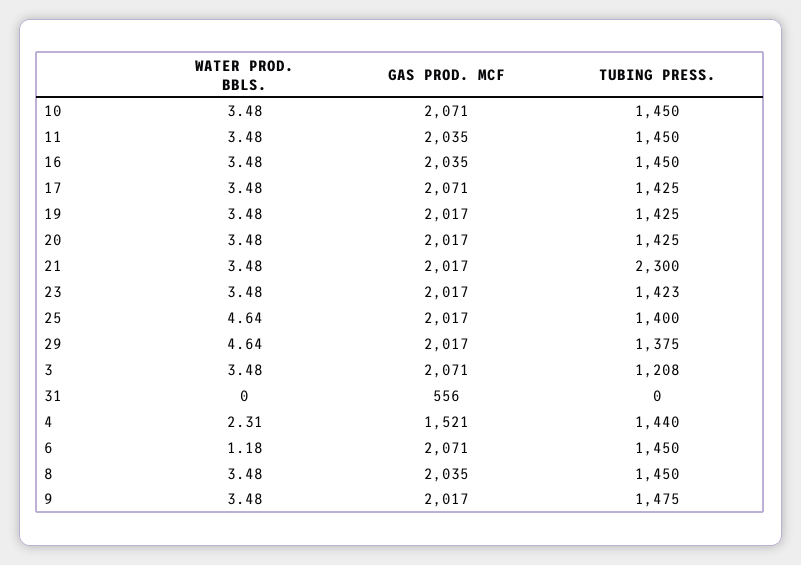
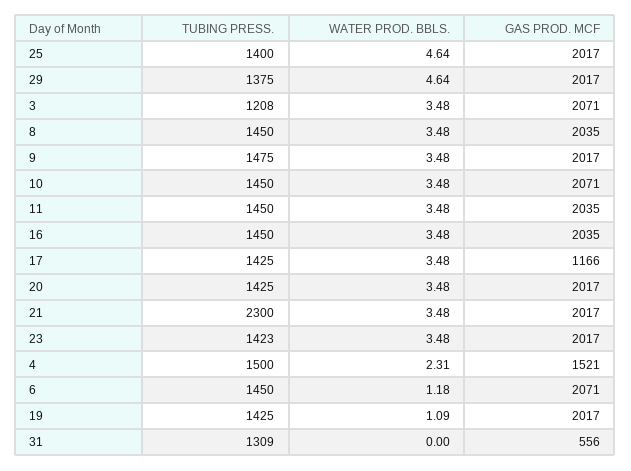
  {
    "WATER PROD. BBLS.": {
      "10": 3.48,
      "11": 3.48,
      "16": 3.48,
      "17": 3.48,
-     "19": 3.48,
+     "19": 1.09,
      "20": 3.48,
      "21": 3.48,
      "23": 3.48,
      "25": 4.64,
      "29": 4.64,
      "3": 3.48,
      "31": 0,
      "4": 2.31,
      "6": 1.18,
      "8": 3.48,
      "9": 3.48
    },
    "GAS PROD. MCF": {
      "10": 2071,
      "11": 2035,
      "16": 2035,
-     "17": 2071,
+     "17": 1166,
      "19": 2017,
      "20": 2017,
      "21": 2017,
      "23": 2017,
      "25": 2017,
      "29": 2017,
      "3": 2071,
      "31": 556,
      "4": 1521,
      "6": 2071,
      "8": 2035,
      "9": 2017
    },
    "TUBING PRESS.": {
      "10": 1450,
      "11": 1450,
      "16": 1450,
      "17": 1425,
      "19": 1425,
      "20": 1425,
      "21": 2300,
      "23": 1423,
      "25": 1400,
      "29": 1375,
      "3": 1208,
-     "31": 0,
+     "31": 1309,
-     "4": 1440,
+     "4": 1500,
      "6": 1450,
      "8": 1450,
      "9": 1475
    }
  }

